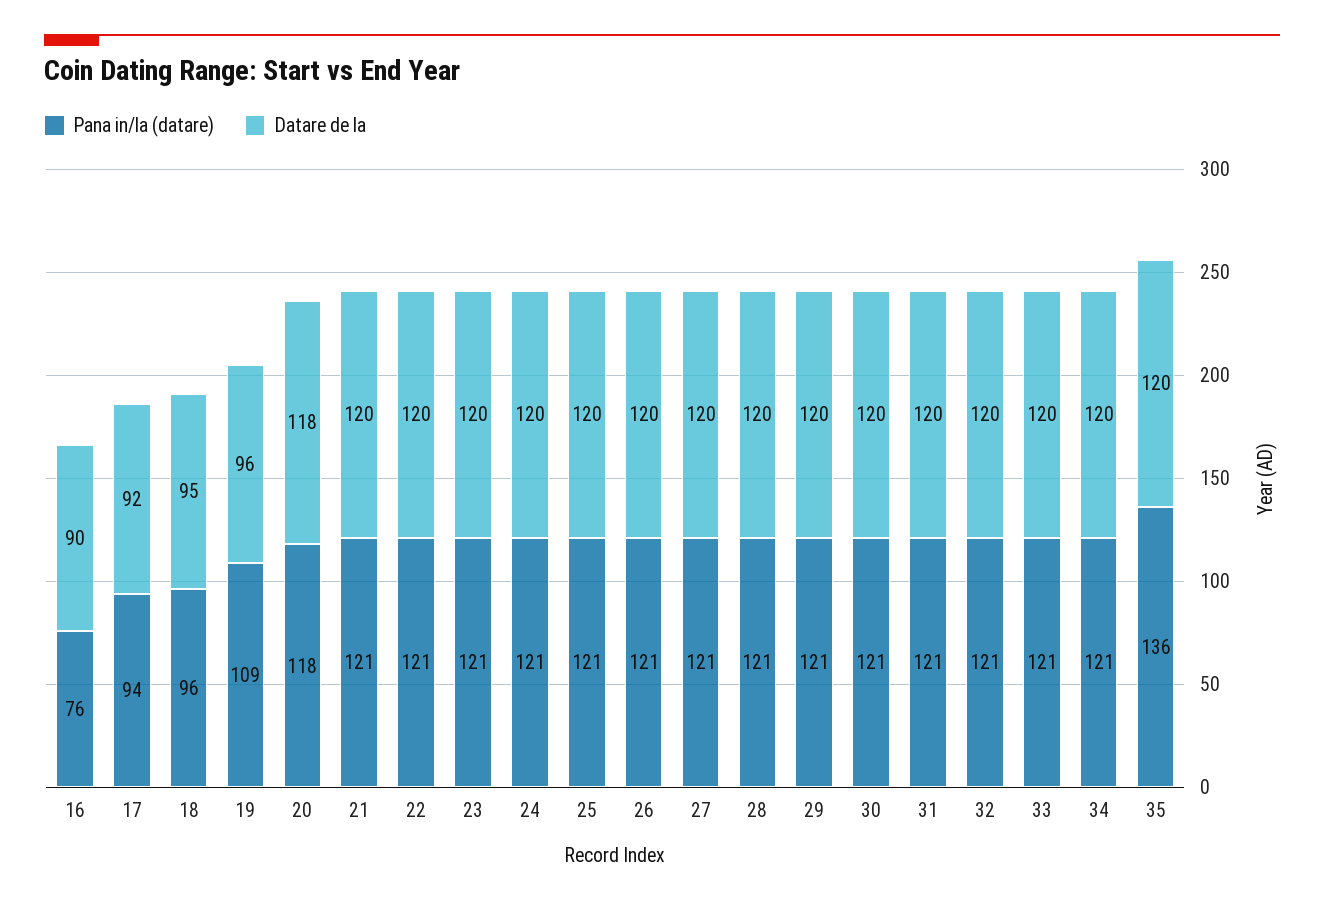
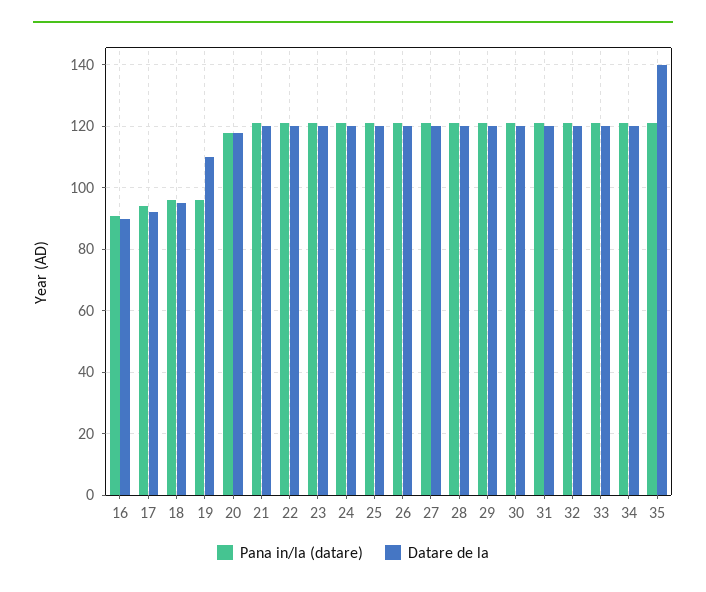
  {
    "Pana in/la (datare)": {
-     "16": 76,
+     "16": 90,
      "17": 94,
      "18": 96,
-     "19": 109,
+     "19": 95,
      "20": 118,
      "21": 121,
      "22": 121,
      "23": 121,
      "24": 121,
      "25": 121,
      "26": 121,
      "27": 121,
      "28": 121,
      "29": 121,
      "30": 121,
      "31": 121,
      "32": 121,
      "33": 121,
      "34": 121,
-     "35": 136
+     "35": 120
    },
    "Datare de la": {
      "16": 90,
      "17": 92,
      "18": 95,
-     "19": 96,
+     "19": 110,
      "20": 118,
      "21": 120,
      "22": 120,
      "23": 120,
      "24": 120,
      "25": 120,
      "26": 120,
      "27": 120,
      "28": 120,
      "29": 120,
      "30": 120,
      "31": 120,
      "32": 120,
      "33": 120,
      "34": 120,
-     "35": 120
+     "35": 140
    }
  }

